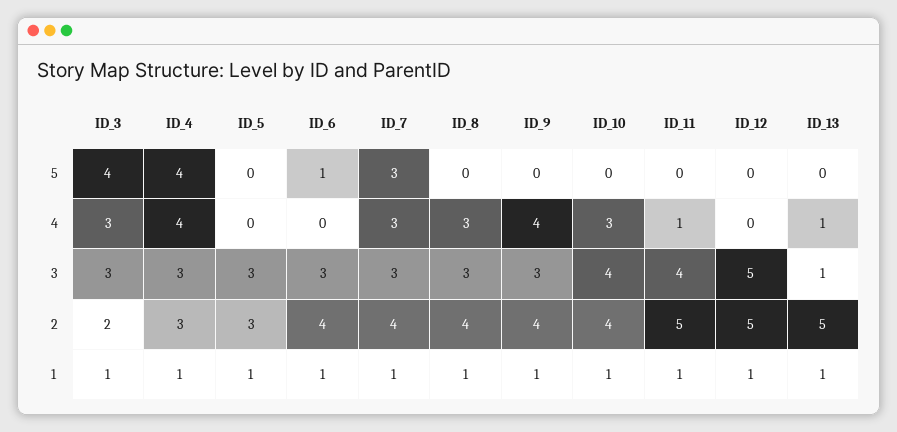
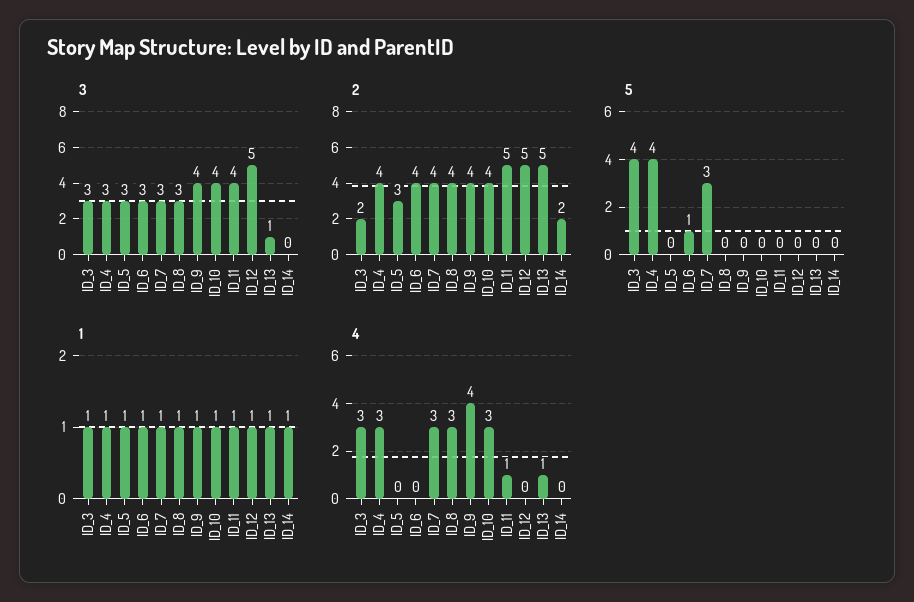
  {
    "5": {
      "ID_3": 4,
      "ID_4": 4,
      "ID_5": 0,
      "ID_6": 1,
      "ID_7": 3,
      "ID_8": 0,
      "ID_9": 0,
      "ID_10": 0,
      "ID_11": 0,
      "ID_12": 0,
-     "ID_13": 0
+     "ID_13": 0,
+     "ID_14": 0
    },
    "4": {
      "ID_3": 3,
-     "ID_4": 4,
+     "ID_4": 3,
      "ID_5": 0,
      "ID_6": 0,
      "ID_7": 3,
      "ID_8": 3,
      "ID_9": 4,
      "ID_10": 3,
      "ID_11": 1,
      "ID_12": 0,
-     "ID_13": 1
+     "ID_13": 1,
+     "ID_14": 0
    },
    "3": {
      "ID_3": 3,
      "ID_4": 3,
      "ID_5": 3,
      "ID_6": 3,
      "ID_7": 3,
      "ID_8": 3,
-     "ID_9": 3,
+     "ID_9": 4,
      "ID_10": 4,
      "ID_11": 4,
      "ID_12": 5,
-     "ID_13": 1
+     "ID_13": 1,
+     "ID_14": 0
    },
    "2": {
      "ID_3": 2,
-     "ID_4": 3,
+     "ID_4": 4,
      "ID_5": 3,
      "ID_6": 4,
      "ID_7": 4,
      "ID_8": 4,
      "ID_9": 4,
      "ID_10": 4,
      "ID_11": 5,
      "ID_12": 5,
-     "ID_13": 5
+     "ID_13": 5,
+     "ID_14": 2
    },
    "1": {
      "ID_3": 1,
      "ID_4": 1,
      "ID_5": 1,
      "ID_6": 1,
      "ID_7": 1,
      "ID_8": 1,
      "ID_9": 1,
      "ID_10": 1,
      "ID_11": 1,
      "ID_12": 1,
-     "ID_13": 1
+     "ID_13": 1,
+     "ID_14": 1
    }
  }

